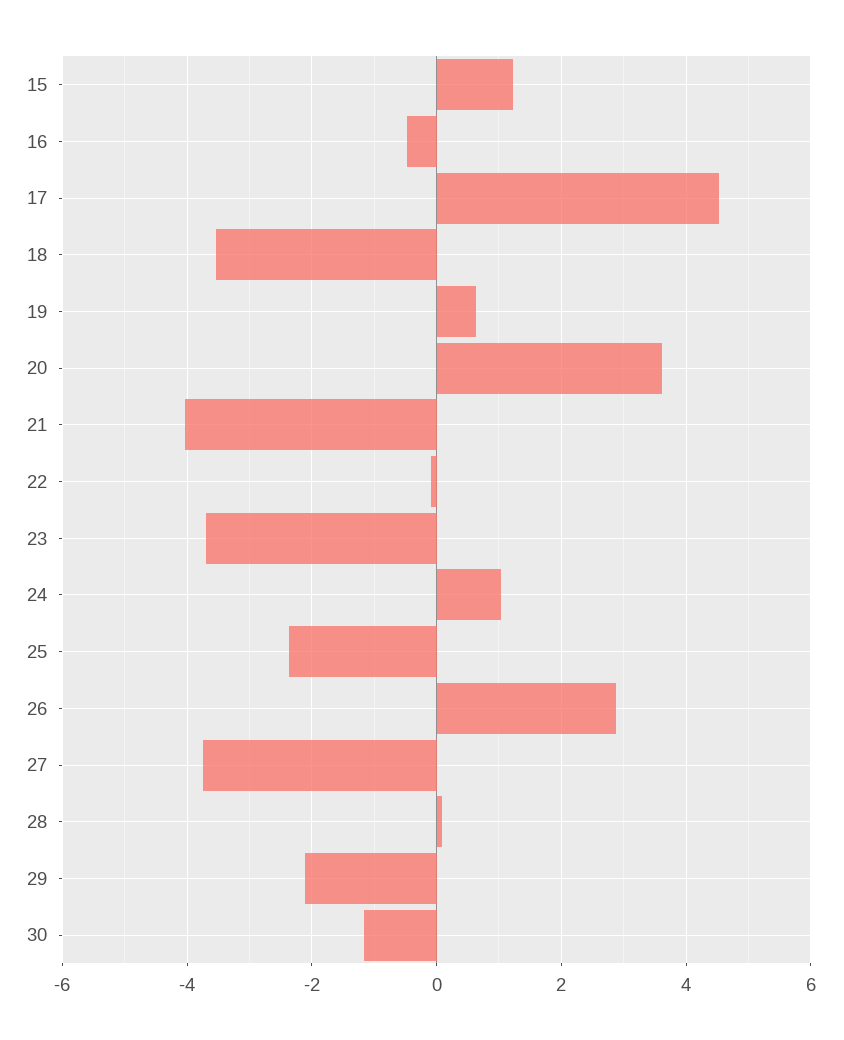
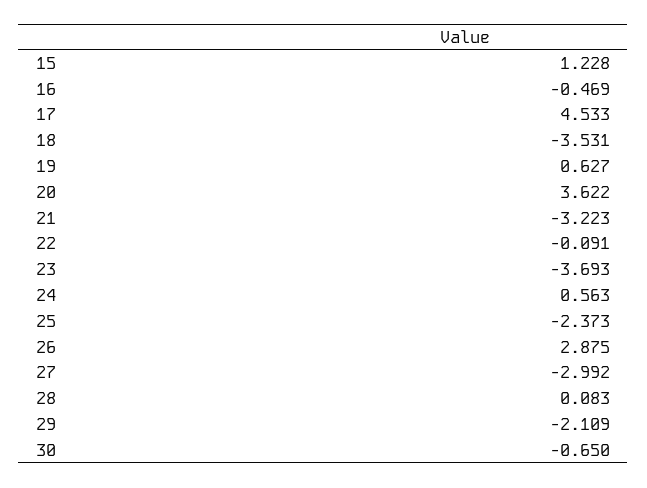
  {
    "15": 1.228,
    "16": -0.469,
    "17": 4.533,
    "18": -3.531,
    "19": 0.627,
    "20": 3.622,
-   "21": -4,
+   "21": -3.223,
    "22": -0.091,
    "23": -3.693,
-   "24": 1,
+   "24": 0.563,
    "25": -2.373,
    "26": 2.875,
-   "27": -3.8,
+   "27": -2.992,
    "28": 0.083,
    "29": -2.109,
-   "30": -1.2
+   "30": -0.65
  }

